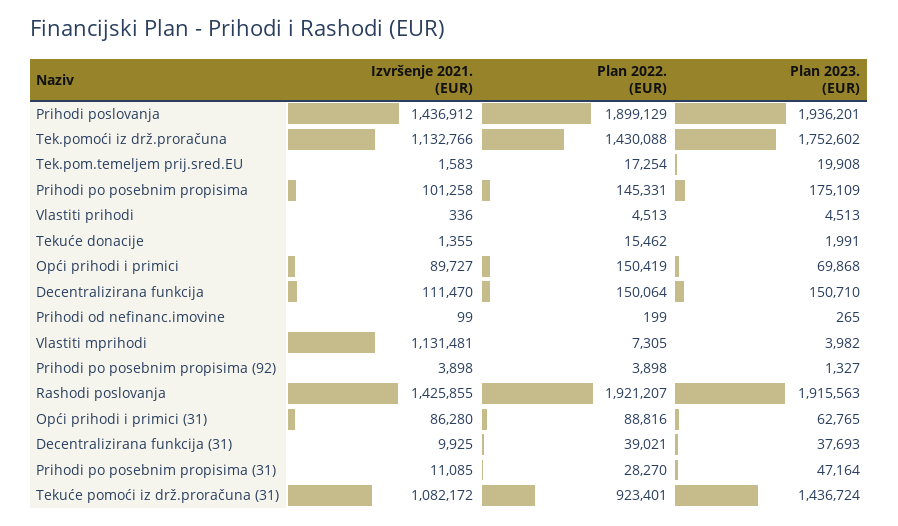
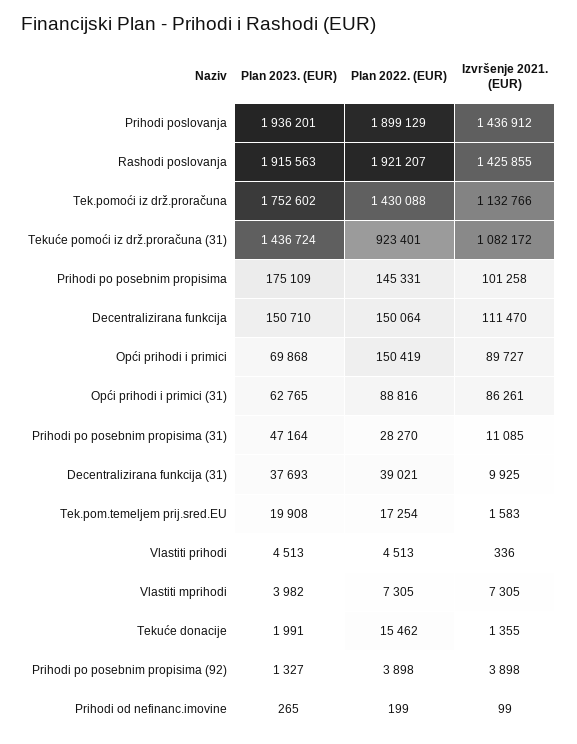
  {
    "Izvršenje 2021. (EUR)": {
      "Prihodi poslovanja": 1436912,
      "Tek.pomoći iz drž.proračuna": 1132766,
      "Tek.pom.temeljem prij.sred.EU": 1583,
      "Prihodi po posebnim propisima": 101258,
      "Vlastiti prihodi": 336,
      "Tekuće donacije": 1355,
      "Opći prihodi i primici": 89727,
      "Decentralizirana funkcija": 111470,
      "Prihodi od nefinanc.imovine": 99,
-     "Vlastiti mprihodi": 1131481,
+     "Vlastiti mprihodi": 7305,
      "Prihodi po posebnim propisima (92)": 3898,
      "Rashodi poslovanja": 1425855,
-     "Opći prihodi i primici (31)": 86280,
+     "Opći prihodi i primici (31)": 86261,
      "Decentralizirana funkcija (31)": 9925,
      "Prihodi po posebnim propisima (31)": 11085,
      "Tekuće pomoći iz drž.proračuna (31)": 1082172
    },
    "Plan 2022. (EUR)": {
      "Prihodi poslovanja": 1899129,
      "Tek.pomoći iz drž.proračuna": 1430088,
      "Tek.pom.temeljem prij.sred.EU": 17254,
      "Prihodi po posebnim propisima": 145331,
      "Vlastiti prihodi": 4513,
      "Tekuće donacije": 15462,
      "Opći prihodi i primici": 150419,
      "Decentralizirana funkcija": 150064,
      "Prihodi od nefinanc.imovine": 199,
      "Vlastiti mprihodi": 7305,
      "Prihodi po posebnim propisima (92)": 3898,
      "Rashodi poslovanja": 1921207,
      "Opći prihodi i primici (31)": 88816,
      "Decentralizirana funkcija (31)": 39021,
      "Prihodi po posebnim propisima (31)": 28270,
      "Tekuće pomoći iz drž.proračuna (31)": 923401
    },
    "Plan 2023. (EUR)": {
      "Prihodi poslovanja": 1936201,
      "Tek.pomoći iz drž.proračuna": 1752602,
      "Tek.pom.temeljem prij.sred.EU": 19908,
      "Prihodi po posebnim propisima": 175109,
      "Vlastiti prihodi": 4513,
      "Tekuće donacije": 1991,
      "Opći prihodi i primici": 69868,
      "Decentralizirana funkcija": 150710,
      "Prihodi od nefinanc.imovine": 265,
      "Vlastiti mprihodi": 3982,
      "Prihodi po posebnim propisima (92)": 1327,
      "Rashodi poslovanja": 1915563,
      "Opći prihodi i primici (31)": 62765,
      "Decentralizirana funkcija (31)": 37693,
      "Prihodi po posebnim propisima (31)": 47164,
      "Tekuće pomoći iz drž.proračuna (31)": 1436724
    }
  }

